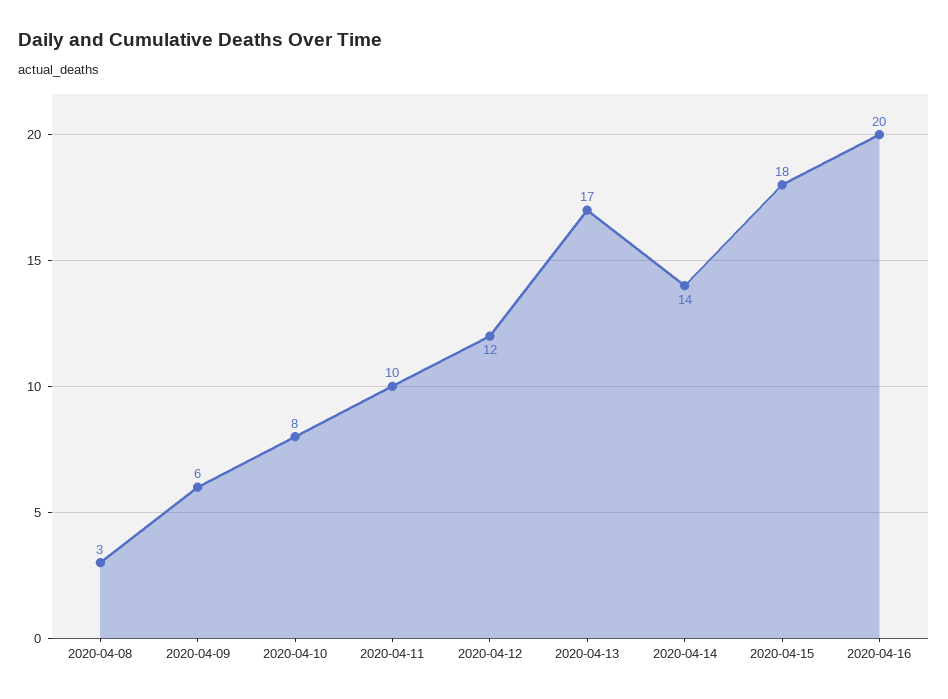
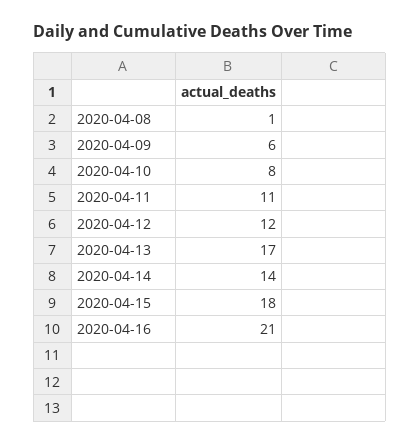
  {
-   "2020-04-08": 3,
+   "2020-04-08": 1,
    "2020-04-09": 6,
    "2020-04-10": 8,
-   "2020-04-11": 10,
+   "2020-04-11": 11,
    "2020-04-12": 12,
    "2020-04-13": 17,
    "2020-04-14": 14,
    "2020-04-15": 18,
-   "2020-04-16": 20
+   "2020-04-16": 21
  }

